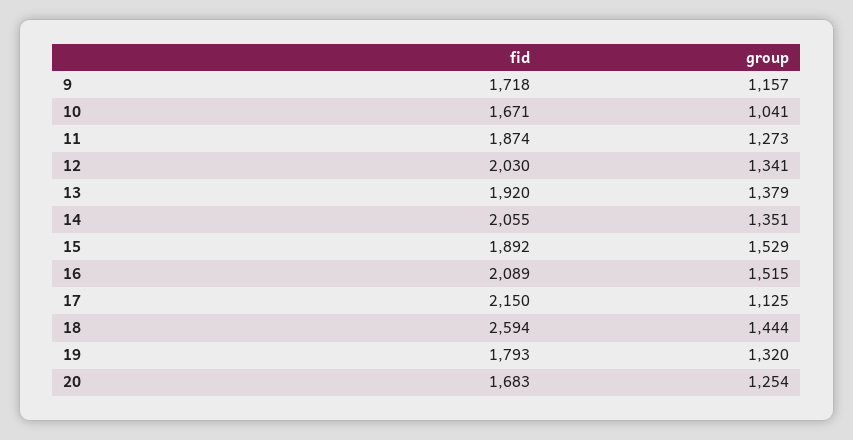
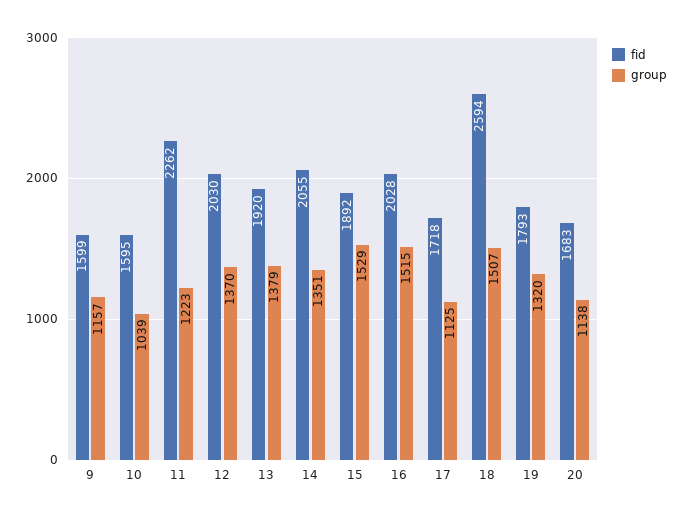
  {
    "fid": {
-     "9": 1718,
+     "9": 1599,
-     "10": 1671,
+     "10": 1595,
-     "11": 1874,
+     "11": 2262,
      "12": 2030,
      "13": 1920,
      "14": 2055,
      "15": 1892,
-     "16": 2089,
+     "16": 2028,
-     "17": 2150,
+     "17": 1718,
      "18": 2594,
      "19": 1793,
      "20": 1683
    },
    "group": {
      "9": 1157,
-     "10": 1041,
+     "10": 1039,
-     "11": 1273,
+     "11": 1223,
-     "12": 1341,
+     "12": 1370,
      "13": 1379,
      "14": 1351,
      "15": 1529,
      "16": 1515,
      "17": 1125,
-     "18": 1444,
+     "18": 1507,
      "19": 1320,
-     "20": 1254
+     "20": 1138
    }
  }

